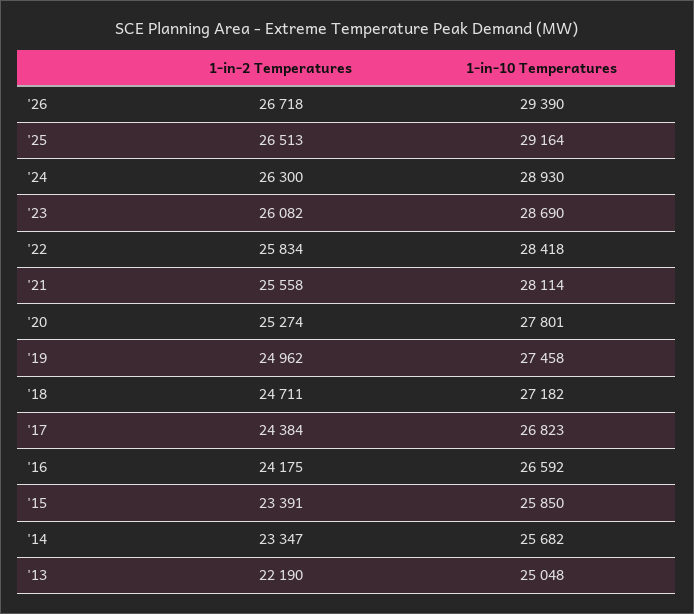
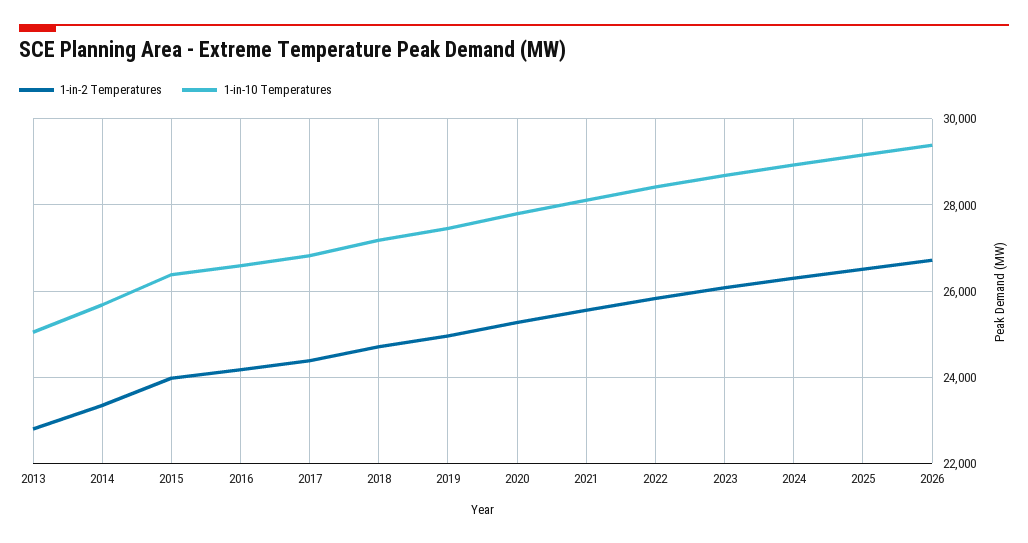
  {
    "1-in-2 Temperatures": {
      "'26": 26718,
      "'25": 26513,
      "'24": 26300,
      "'23": 26082,
      "'22": 25834,
      "'21": 25558,
      "'20": 25274,
      "'19": 24962,
      "'18": 24711,
      "'17": 24384,
      "'16": 24175,
-     "'15": 23391,
+     "'15": 24000,
      "'14": 23347,
-     "'13": 22190
+     "'13": 22800
    },
    "1-in-10 Temperatures": {
      "'26": 29390,
      "'25": 29164,
      "'24": 28930,
      "'23": 28690,
      "'22": 28418,
      "'21": 28114,
      "'20": 27801,
      "'19": 27458,
      "'18": 27182,
      "'17": 26823,
      "'16": 26592,
-     "'15": 25850,
+     "'15": 26400,
      "'14": 25682,
      "'13": 25048
    }
  }

